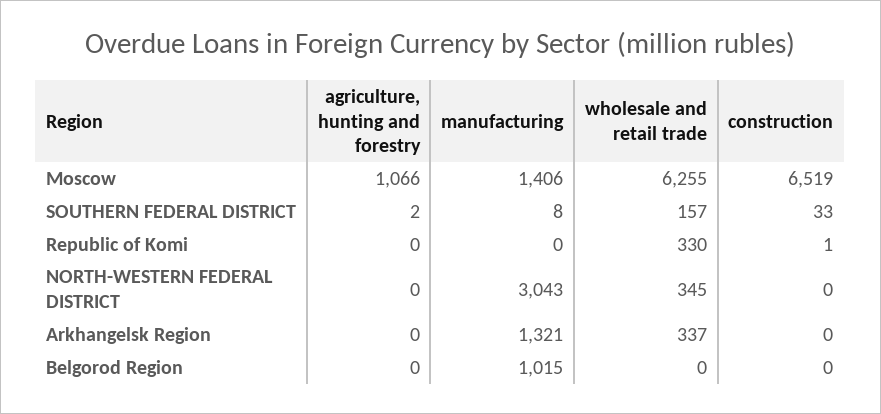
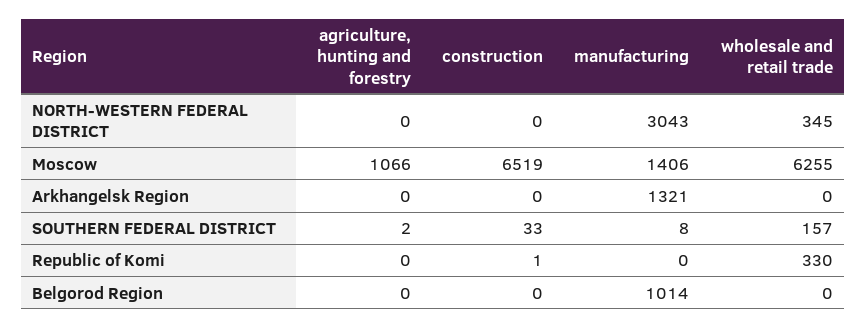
  {
    "agriculture, hunting and forestry": {
      "Moscow": 1066,
      "SOUTHERN FEDERAL DISTRICT": 2,
      "Republic of Komi": 0,
      "NORTH-WESTERN FEDERAL DISTRICT": 0,
      "Arkhangelsk Region": 0,
      "Belgorod Region": 0
    },
    "manufacturing": {
      "Moscow": 1406,
      "SOUTHERN FEDERAL DISTRICT": 8,
      "Republic of Komi": 0,
      "NORTH-WESTERN FEDERAL DISTRICT": 3043,
      "Arkhangelsk Region": 1321,
-     "Belgorod Region": 1015
+     "Belgorod Region": 1014
    },
    "wholesale and retail trade": {
      "Moscow": 6255,
      "SOUTHERN FEDERAL DISTRICT": 157,
      "Republic of Komi": 330,
      "NORTH-WESTERN FEDERAL DISTRICT": 345,
-     "Arkhangelsk Region": 337,
+     "Arkhangelsk Region": 0,
      "Belgorod Region": 0
    },
    "construction": {
      "Moscow": 6519,
      "SOUTHERN FEDERAL DISTRICT": 33,
      "Republic of Komi": 1,
      "NORTH-WESTERN FEDERAL DISTRICT": 0,
      "Arkhangelsk Region": 0,
      "Belgorod Region": 0
    }
  }

